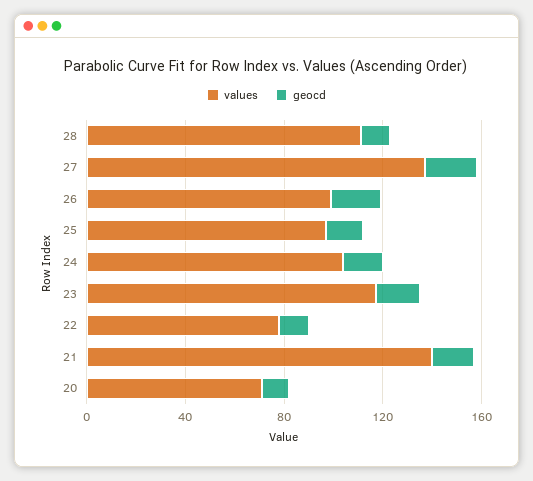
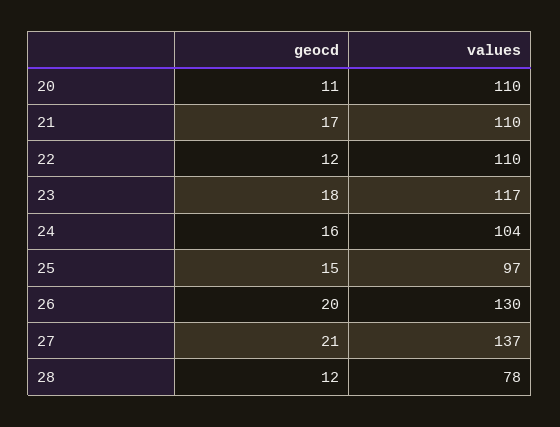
  {
    "values": {
-     "28": 110,
+     "28": 78,
      "27": 137,
-     "26": 100,
+     "26": 130,
      "25": 97,
      "24": 104,
      "23": 117,
-     "22": 80,
+     "22": 110,
-     "21": 140,
+     "21": 110,
-     "20": 70
+     "20": 110
    },
    "geocd": {
      "28": 12,
      "27": 21,
      "26": 20,
      "25": 15,
      "24": 16,
      "23": 18,
      "22": 12,
      "21": 17,
      "20": 11
    }
  }

